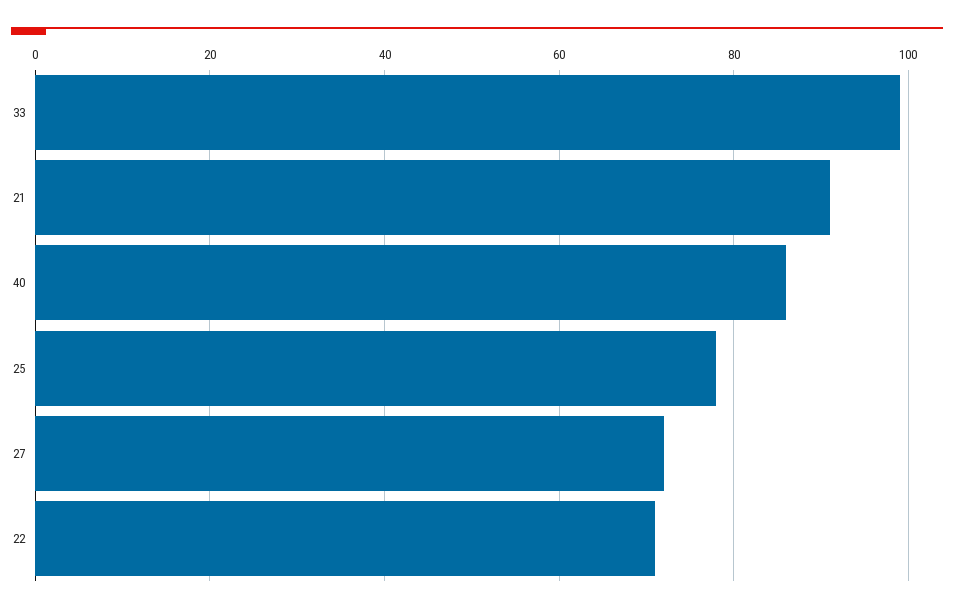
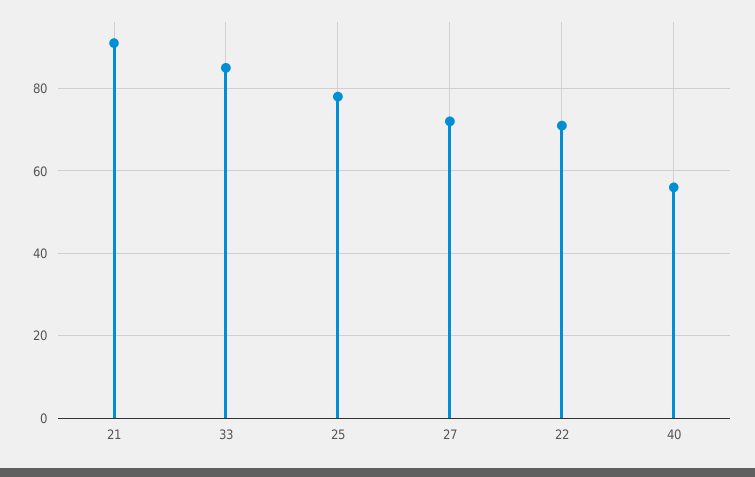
  {
-   "33": 100,
+   "33": 85,
    "21": 90,
-   "40": 85,
+   "40": 55,
    "25": 80,
    "27": 70,
    "22": 70
  }

